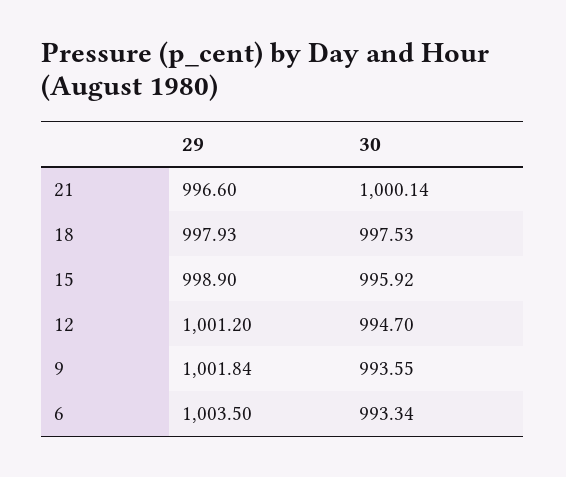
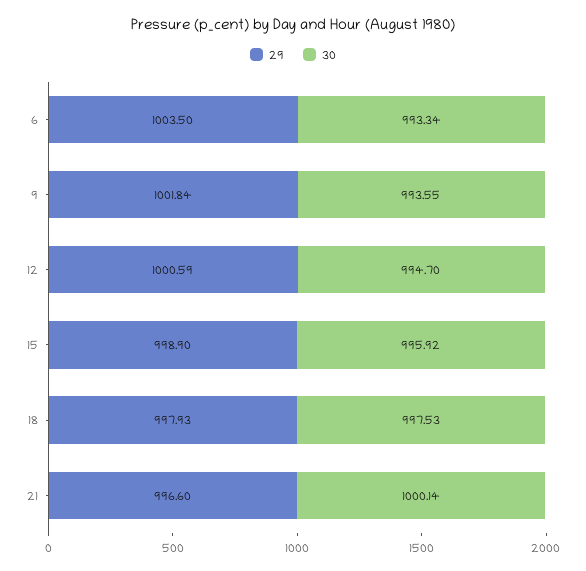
  {
    "29": {
      "21": 996.6,
      "18": 997.93,
      "15": 998.9,
-     "12": 1001.2,
+     "12": 1000.59,
      "9": 1001.84,
      "6": 1003.5
    },
    "30": {
      "21": 1000.14,
      "18": 997.53,
      "15": 995.92,
      "12": 994.7,
      "9": 993.55,
      "6": 993.34
    }
  }

